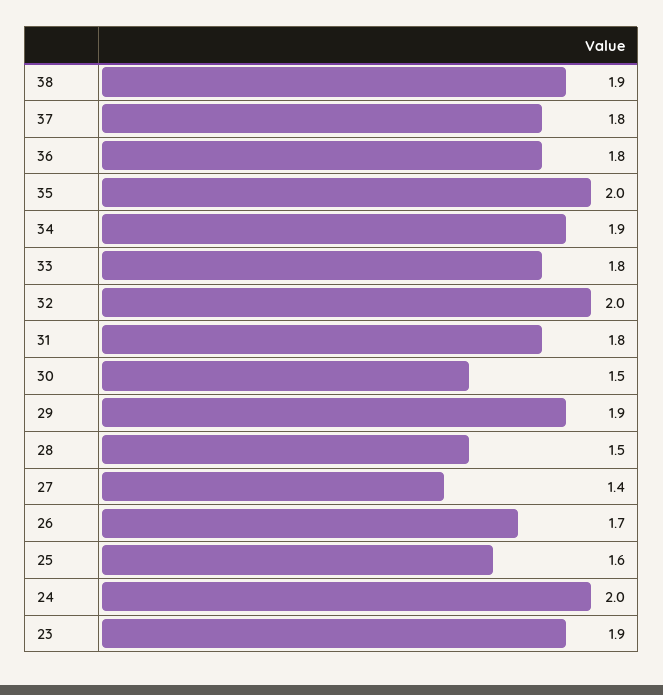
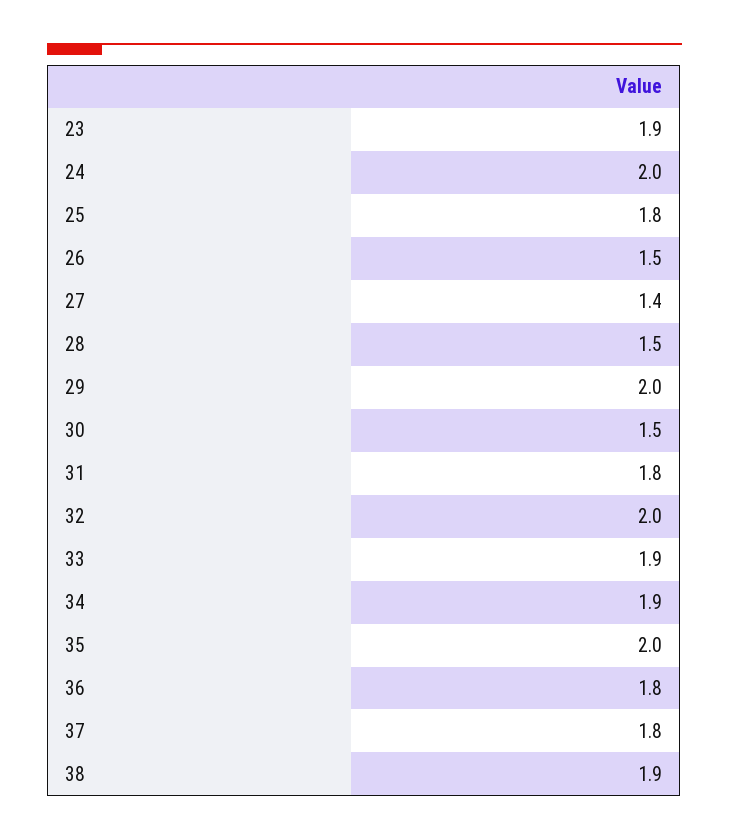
  {
    "38": 1.9,
    "37": 1.8,
    "36": 1.8,
    "35": 2,
    "34": 1.9,
-   "33": 1.8,
+   "33": 1.9,
    "32": 2,
    "31": 1.8,
    "30": 1.5,
-   "29": 1.9,
+   "29": 2,
    "28": 1.5,
    "27": 1.4,
-   "26": 1.7,
+   "26": 1.5,
-   "25": 1.6,
+   "25": 1.8,
    "24": 2,
    "23": 1.9
  }

